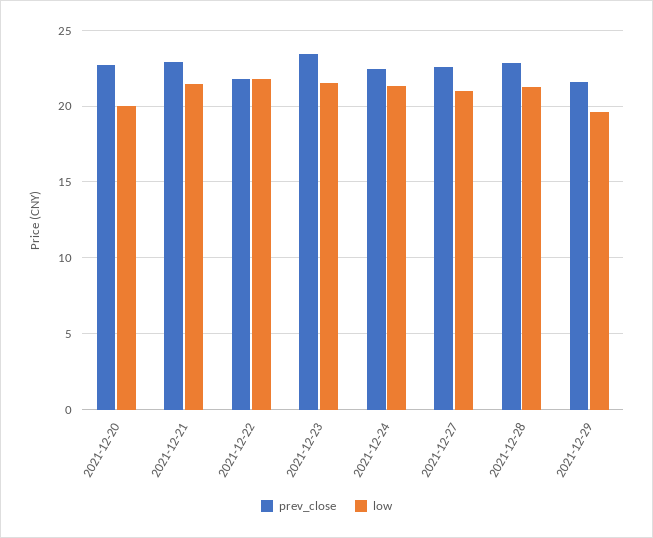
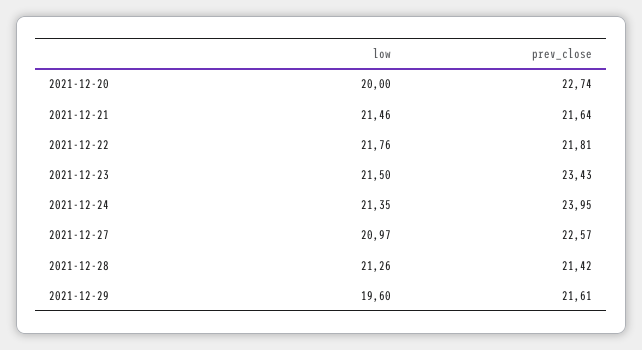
  {
    "prev_close": {
      "2021-12-20": 22.74,
-     "2021-12-21": 23,
+     "2021-12-21": 21.64,
      "2021-12-22": 21.81,
      "2021-12-23": 23.43,
-     "2021-12-24": 22.5,
+     "2021-12-24": 23.95,
      "2021-12-27": 22.57,
-     "2021-12-28": 23,
+     "2021-12-28": 21.42,
      "2021-12-29": 21.61
    },
    "low": {
      "2021-12-20": 20,
      "2021-12-21": 21.46,
      "2021-12-22": 21.76,
      "2021-12-23": 21.5,
      "2021-12-24": 21.35,
      "2021-12-27": 20.97,
      "2021-12-28": 21.26,
      "2021-12-29": 19.6
    }
  }

